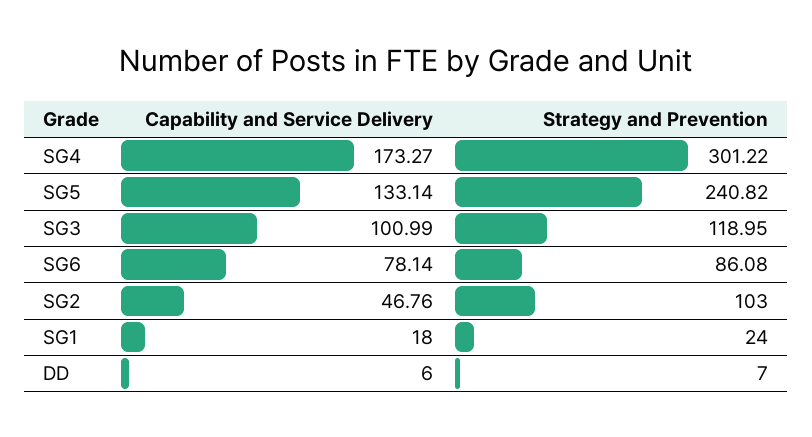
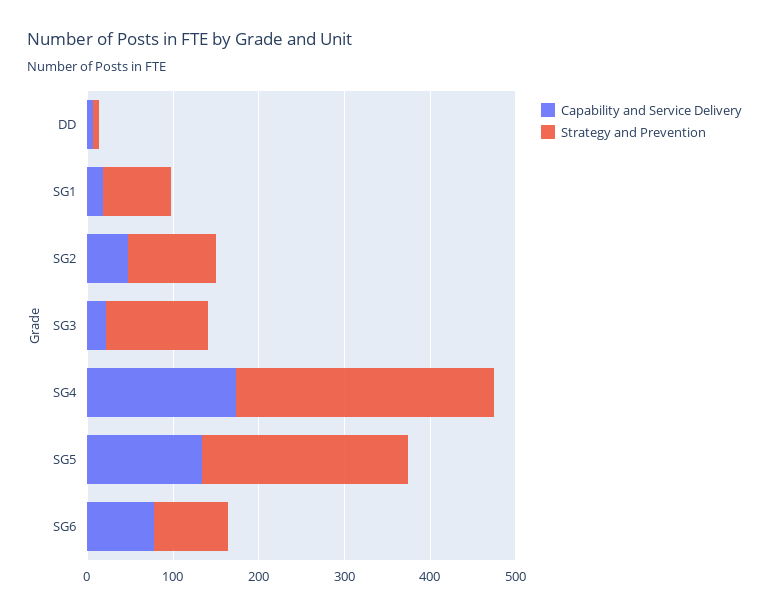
  {
    "Capability and Service Delivery": {
      "SG4": 173.27,
      "SG5": 133.14,
-     "SG3": 100.99,
+     "SG3": 20,
      "SG6": 78.14,
      "SG2": 46.76,
      "SG1": 18,
      "DD": 6
    },
    "Strategy and Prevention": {
      "SG4": 301.22,
      "SG5": 240.82,
      "SG3": 118.95,
      "SG6": 86.08,
      "SG2": 103,
-     "SG1": 24,
+     "SG1": 80,
      "DD": 7
    }
  }

